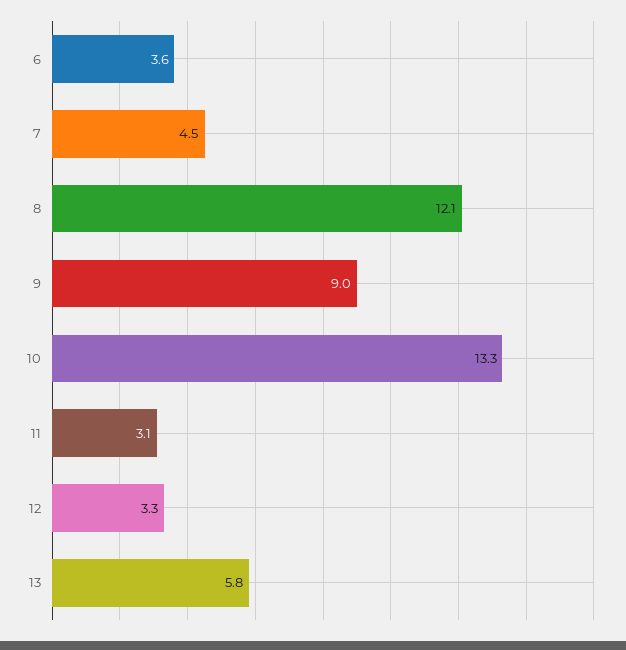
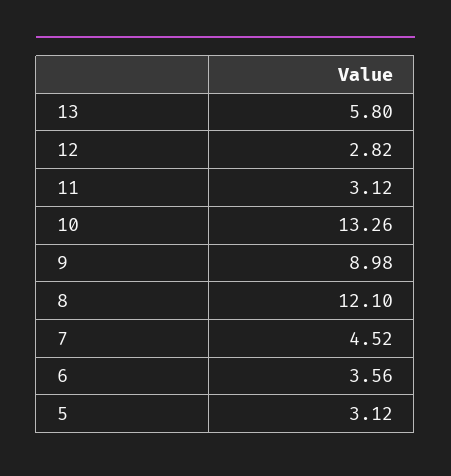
  {
    "6": 3.56,
    "7": 4.52,
    "8": 12.1,
    "9": 8.98,
    "10": 13.26,
    "11": 3.12,
-   "12": 3.3,
+   "12": 2.82,
-   "13": 5.8
+   "13": 5.8,
+   "5": 3.12
  }

